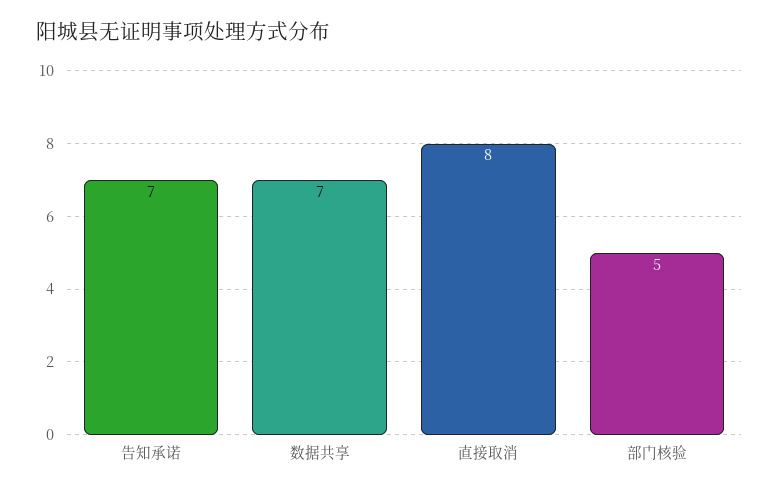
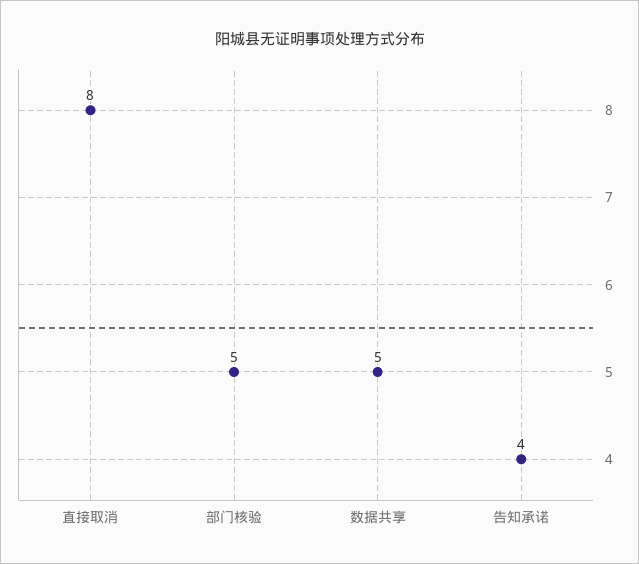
  {
-   "告知承诺": 7,
+   "告知承诺": 4,
-   "数据共享": 7,
+   "数据共享": 5,
    "直接取消": 8,
    "部门核验": 5
  }

